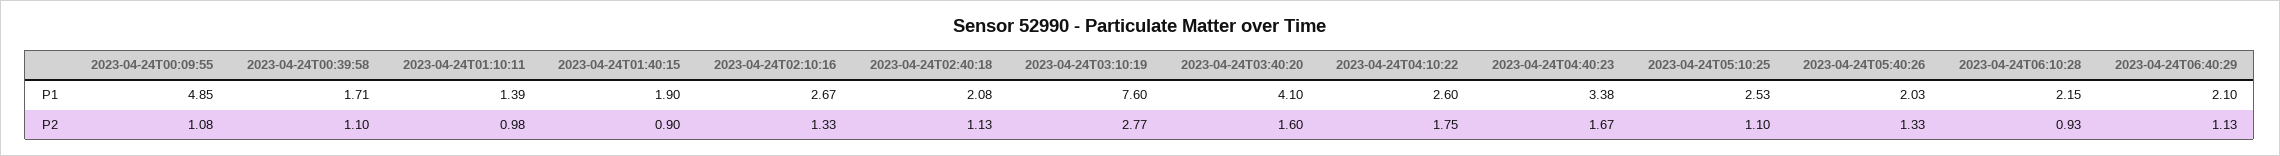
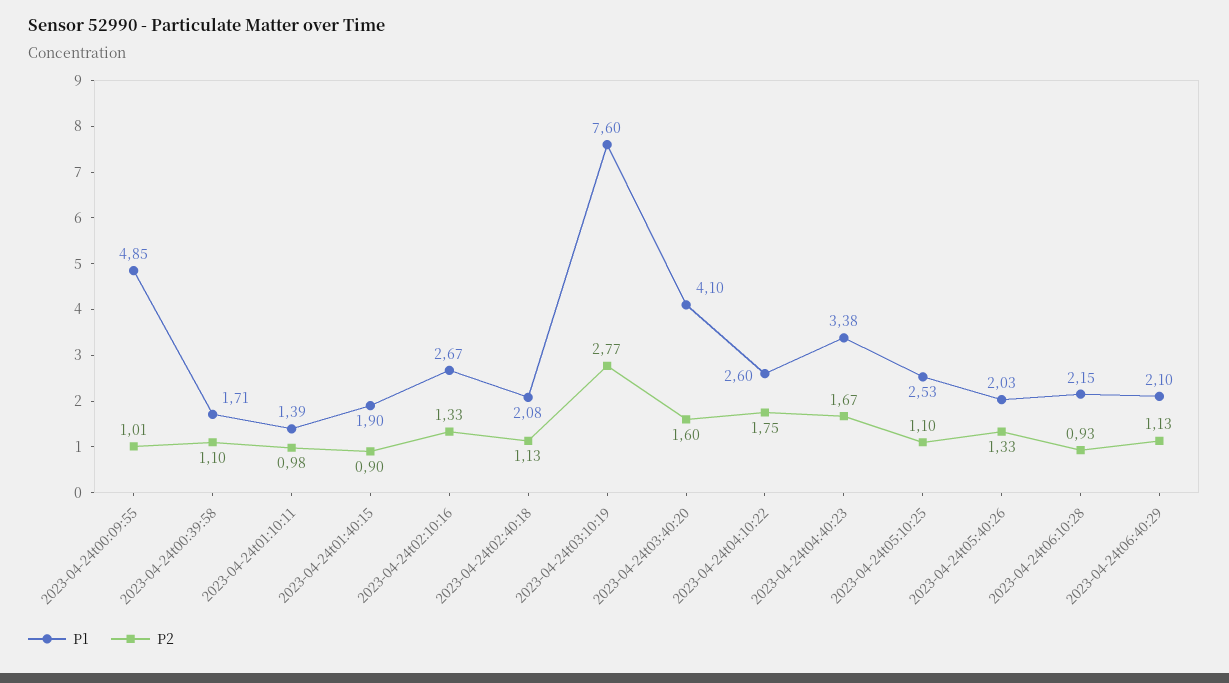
  {
    "P1": {
      "2023-04-24T00:09:55": 4.85,
      "2023-04-24T00:39:58": 1.71,
      "2023-04-24T01:10:11": 1.39,
      "2023-04-24T01:40:15": 1.9,
      "2023-04-24T02:10:16": 2.67,
      "2023-04-24T02:40:18": 2.08,
      "2023-04-24T03:10:19": 7.6,
      "2023-04-24T03:40:20": 4.1,
      "2023-04-24T04:10:22": 2.6,
      "2023-04-24T04:40:23": 3.38,
      "2023-04-24T05:10:25": 2.53,
      "2023-04-24T05:40:26": 2.03,
      "2023-04-24T06:10:28": 2.15,
      "2023-04-24T06:40:29": 2.1
    },
    "P2": {
-     "2023-04-24T00:09:55": 1.08,
+     "2023-04-24T00:09:55": 1.01,
      "2023-04-24T00:39:58": 1.1,
      "2023-04-24T01:10:11": 0.98,
      "2023-04-24T01:40:15": 0.9,
      "2023-04-24T02:10:16": 1.33,
      "2023-04-24T02:40:18": 1.13,
      "2023-04-24T03:10:19": 2.77,
      "2023-04-24T03:40:20": 1.6,
      "2023-04-24T04:10:22": 1.75,
      "2023-04-24T04:40:23": 1.67,
      "2023-04-24T05:10:25": 1.1,
      "2023-04-24T05:40:26": 1.33,
      "2023-04-24T06:10:28": 0.93,
      "2023-04-24T06:40:29": 1.13
    }
  }

